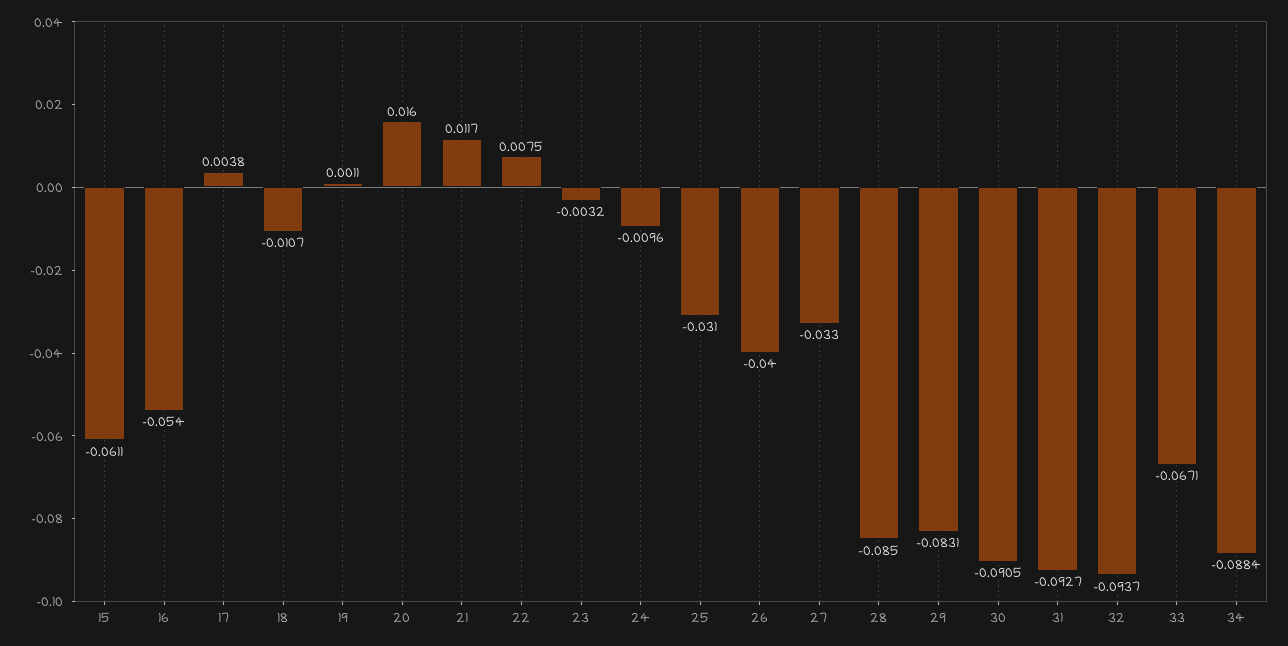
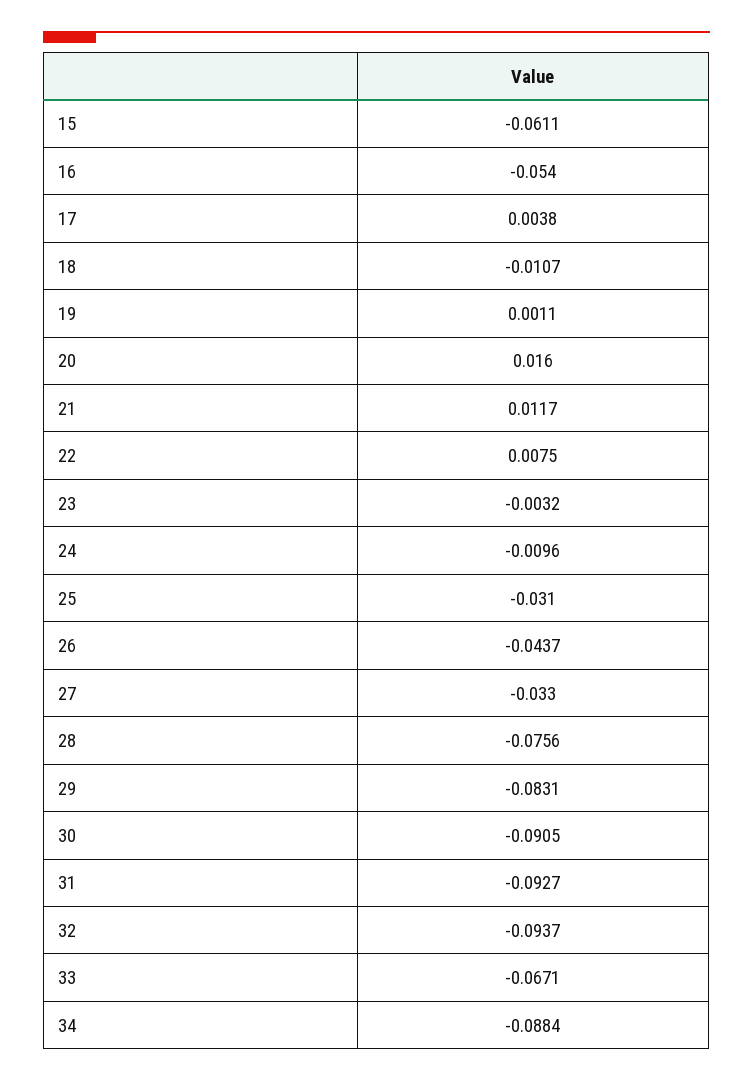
  {
    "15": -0.0611,
    "16": -0.054,
    "17": 0.0038,
    "18": -0.0107,
    "19": 0.0011,
    "20": 0.016,
    "21": 0.0117,
    "22": 0.0075,
    "23": -0.0032,
    "24": -0.0096,
    "25": -0.031,
-   "26": -0.04,
+   "26": -0.0437,
    "27": -0.033,
-   "28": -0.085,
+   "28": -0.0756,
    "29": -0.0831,
    "30": -0.0905,
    "31": -0.0927,
    "32": -0.0937,
    "33": -0.0671,
    "34": -0.0884
  }

